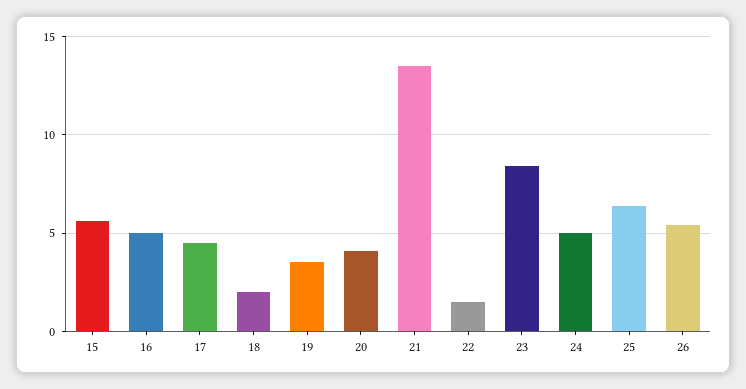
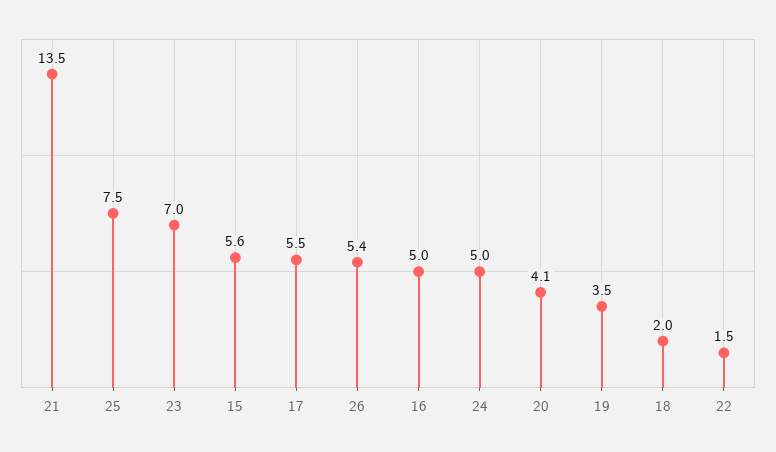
  {
    "15": 5.6,
    "16": 5,
-   "17": 4.5,
+   "17": 5.5,
    "18": 2,
    "19": 3.5,
    "20": 4.1,
    "21": 13.5,
    "22": 1.5,
-   "23": 8.5,
+   "23": 7,
    "24": 5,
-   "25": 6.5,
+   "25": 7.5,
    "26": 5.4
  }

